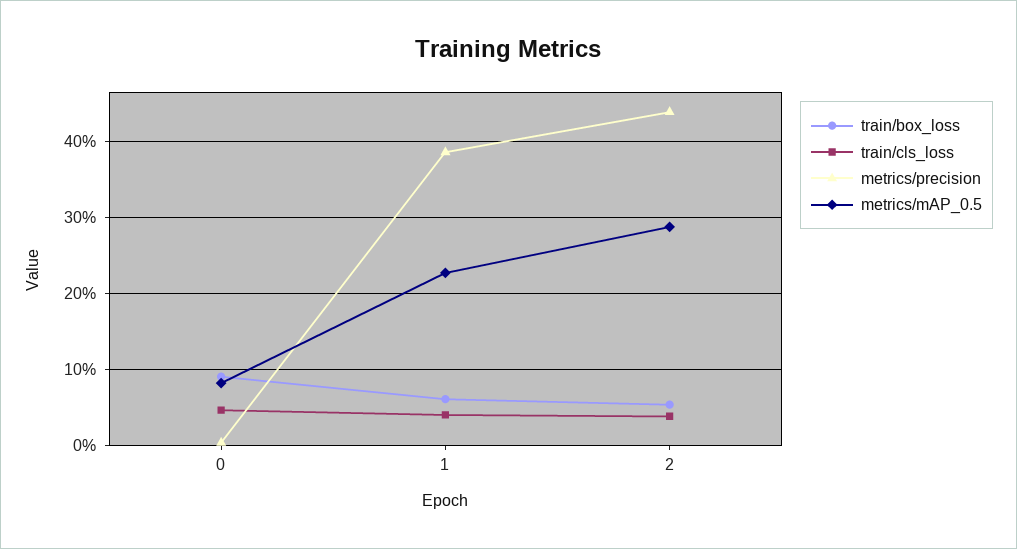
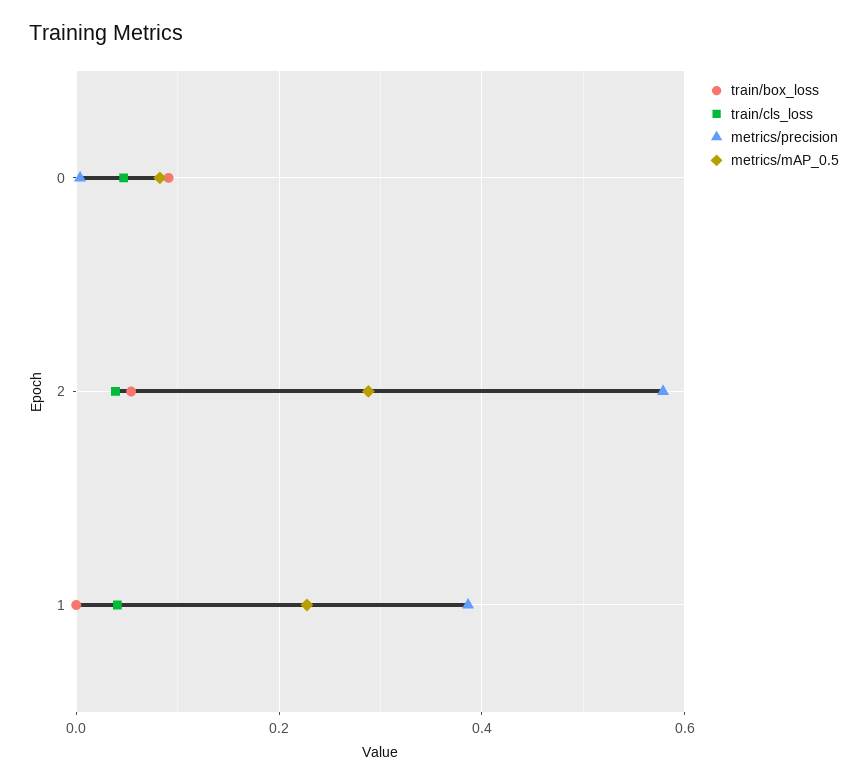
  {
    "train/box_loss": {
      "0": 0.09,
-     "1": 0.06,
+     "1": 0,
      "2": 0.05
    },
    "train/cls_loss": {
      "0": 0.05,
      "1": 0.04,
      "2": 0.04
    },
    "metrics/precision": {
      "0": 0,
      "1": 0.39,
-     "2": 0.44
+     "2": 0.58
    },
    "metrics/mAP_0.5": {
      "0": 0.08,
      "1": 0.23,
      "2": 0.29
    }
  }

